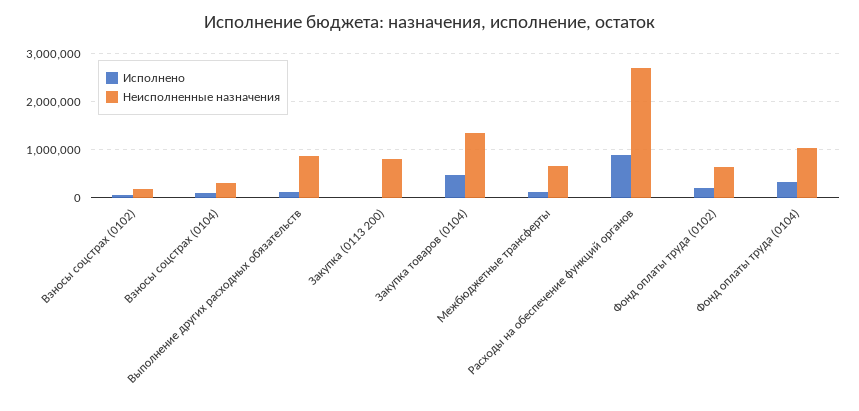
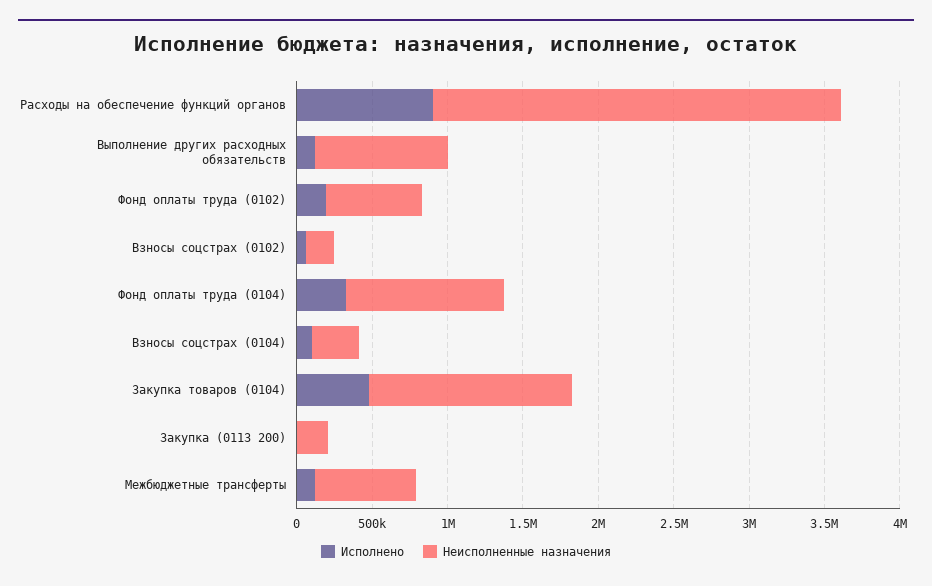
  {
    "Исполнено": {
      "Взносы соцстрах (0102)": 100000,
      "Взносы соцстрах (0104)": 100000,
      "Выполнение других расходных обязательств": 100000,
      "Закупка (0113 200)": 0,
      "Закупка товаров (0104)": 500000,
      "Межбюджетные трансферты": 100000,
      "Расходы на обеспечение функций органов": 900000,
      "Фонд оплаты труда (0102)": 200000,
      "Фонд оплаты труда (0104)": 300000
    },
    "Неисполненные назначения": {
      "Взносы соцстрах (0102)": 200000,
      "Взносы соцстрах (0104)": 300000,
      "Выполнение других расходных обязательств": 900000,
-     "Закупка (0113 200)": 800000,
+     "Закупка (0113 200)": 200000,
      "Закупка товаров (0104)": 1300000,
      "Межбюджетные трансферты": 700000,
      "Расходы на обеспечение функций органов": 2700000,
      "Фонд оплаты труда (0102)": 600000,
      "Фонд оплаты труда (0104)": 1000000
    }
  }

